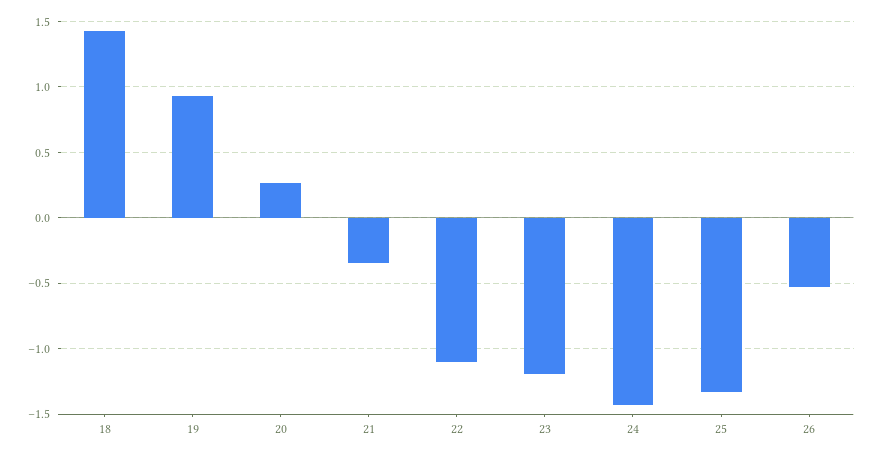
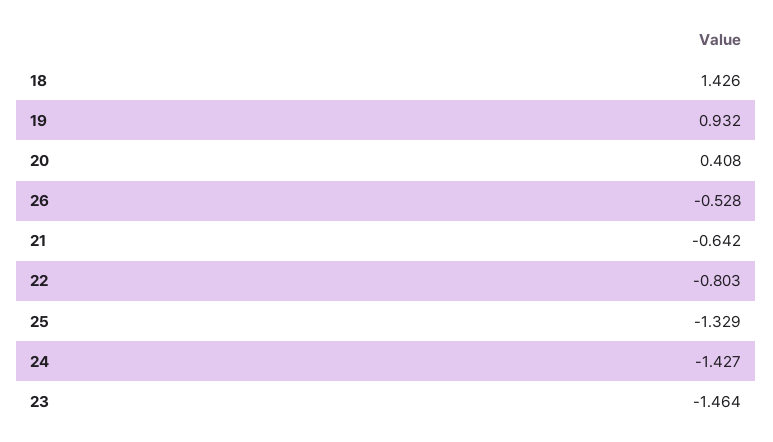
  {
    "18": 1.426,
    "19": 0.932,
-   "20": 0.25,
+   "20": 0.408,
-   "21": -0.35,
+   "21": -0.642,
-   "22": -1.1,
+   "22": -0.803,
-   "23": -1.2,
+   "23": -1.464,
    "24": -1.427,
    "25": -1.329,
    "26": -0.528
  }

